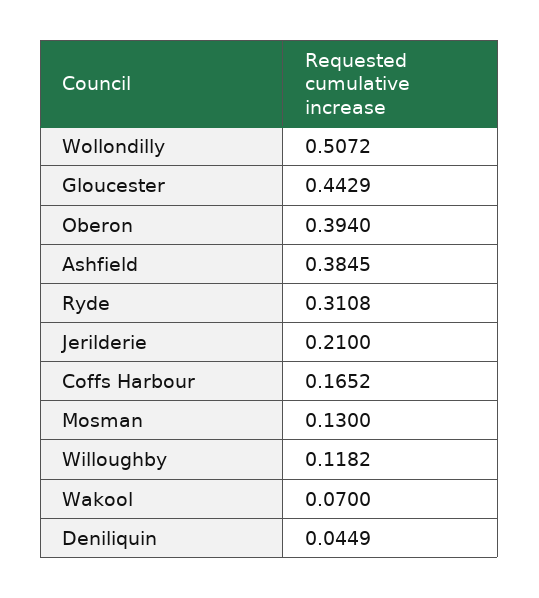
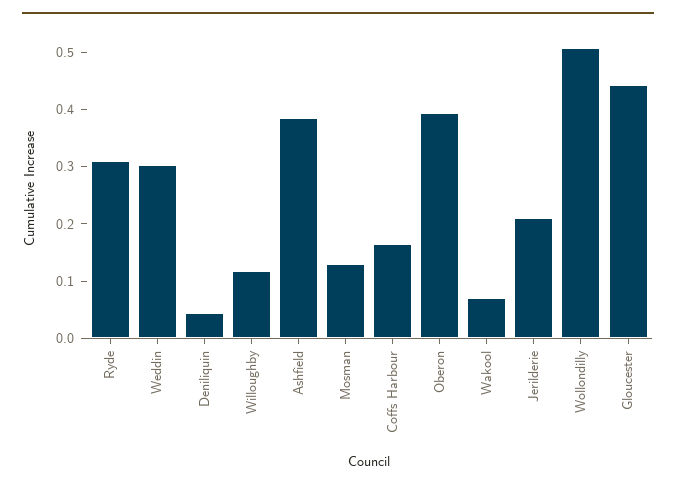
  {
    "Wollondilly": 0.5072,
    "Gloucester": 0.4429,
    "Oberon": 0.394,
    "Ashfield": 0.3845,
    "Ryde": 0.3108,
    "Jerilderie": 0.21,
    "Coffs Harbour": 0.1652,
    "Mosman": 0.13,
    "Willoughby": 0.1182,
    "Wakool": 0.07,
-   "Deniliquin": 0.0449
+   "Deniliquin": 0.0449,
+   "Weddin": 0.3
  }

